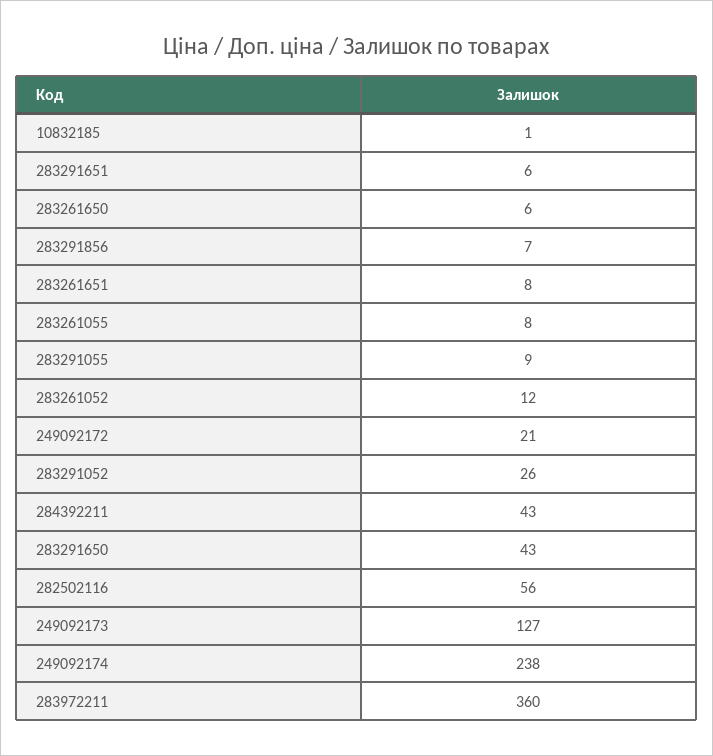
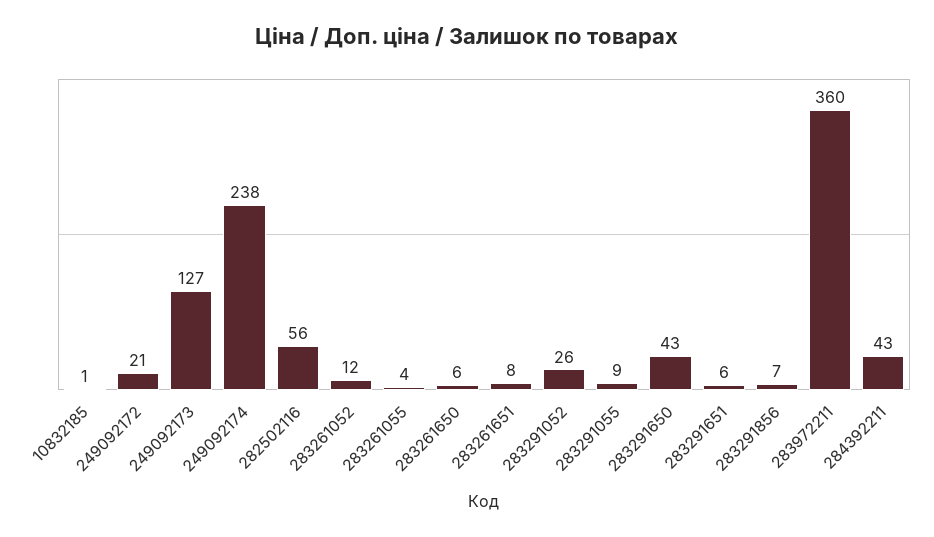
  {
    "10832185": 1,
    "283291651": 6,
    "283261650": 6,
    "283291856": 7,
    "283261651": 8,
-   "283261055": 8,
+   "283261055": 4,
    "283291055": 9,
    "283261052": 12,
    "249092172": 21,
    "283291052": 26,
    "284392211": 43,
    "283291650": 43,
    "282502116": 56,
    "249092173": 127,
    "249092174": 238,
    "283972211": 360
  }

